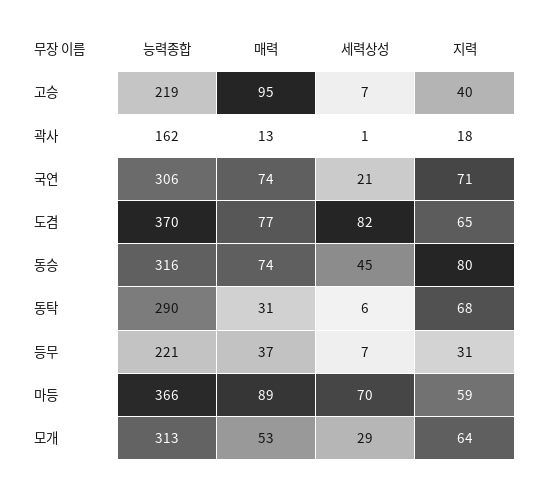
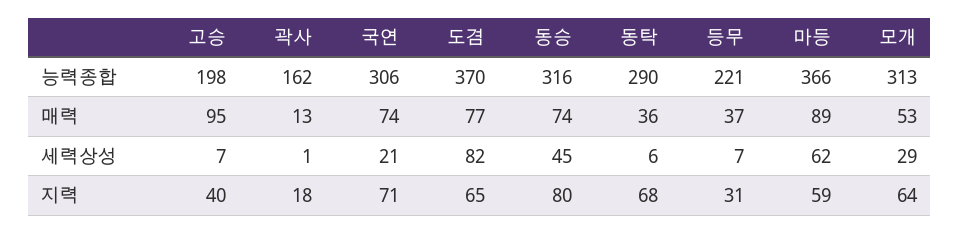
  {
    "능력종합": {
-     "고승": 219,
+     "고승": 198,
      "곽사": 162,
      "국연": 306,
      "도겸": 370,
      "동승": 316,
      "동탁": 290,
      "등무": 221,
      "마등": 366,
      "모개": 313
    },
    "매력": {
      "고승": 95,
      "곽사": 13,
      "국연": 74,
      "도겸": 77,
      "동승": 74,
-     "동탁": 31,
+     "동탁": 36,
      "등무": 37,
      "마등": 89,
      "모개": 53
    },
    "세력상성": {
      "고승": 7,
      "곽사": 1,
      "국연": 21,
      "도겸": 82,
      "동승": 45,
      "동탁": 6,
      "등무": 7,
-     "마등": 70,
+     "마등": 62,
      "모개": 29
    },
    "지력": {
      "고승": 40,
      "곽사": 18,
      "국연": 71,
      "도겸": 65,
      "동승": 80,
      "동탁": 68,
      "등무": 31,
      "마등": 59,
      "모개": 64
    }
  }

